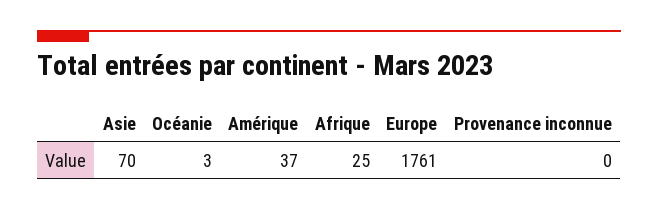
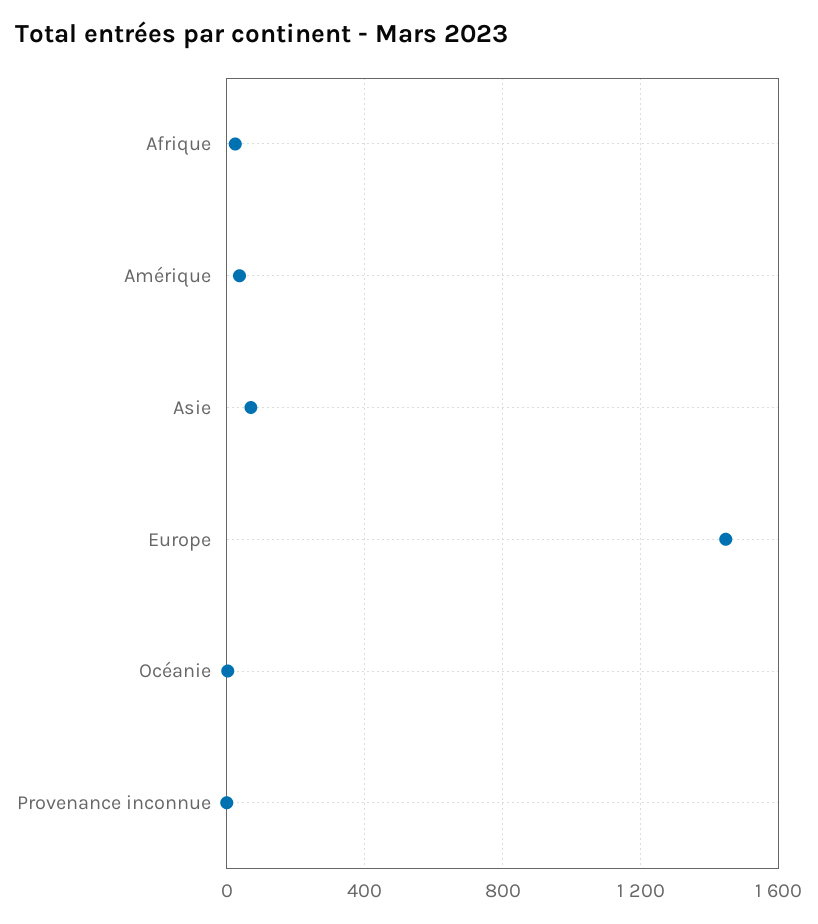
  {
    "Asie": 70,
    "Océanie": 3,
    "Amérique": 37,
    "Afrique": 25,
-   "Europe": 1761,
+   "Europe": 1450,
    "Provenance inconnue": 0
  }

